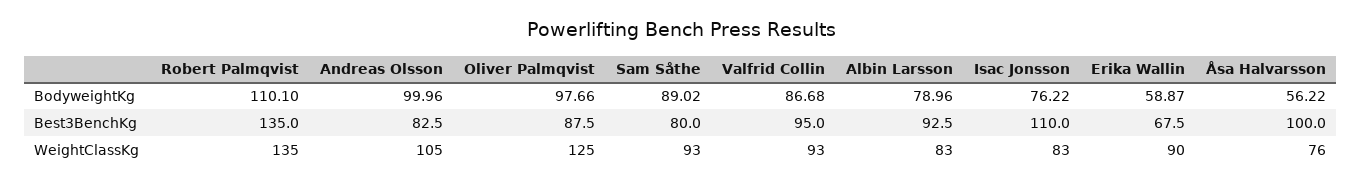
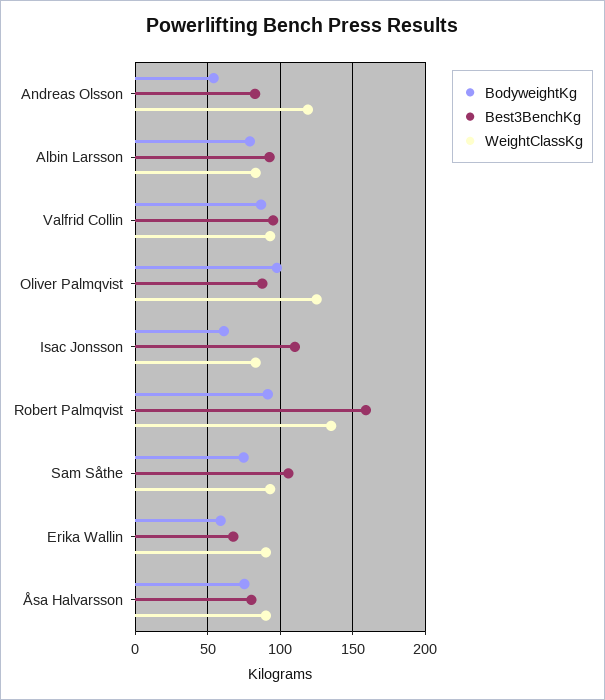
  {
    "BodyweightKg": {
-     "Robert Palmqvist": 110.1,
+     "Robert Palmqvist": 90,
-     "Andreas Olsson": 99.96,
+     "Andreas Olsson": 55,
      "Oliver Palmqvist": 97.66,
-     "Sam Såthe": 89.02,
+     "Sam Såthe": 75,
      "Valfrid Collin": 86.68,
      "Albin Larsson": 78.96,
-     "Isac Jonsson": 76.22,
+     "Isac Jonsson": 60,
      "Erika Wallin": 58.87,
-     "Åsa Halvarsson": 56.22
+     "Åsa Halvarsson": 75
    },
    "Best3BenchKg": {
-     "Robert Palmqvist": 135,
+     "Robert Palmqvist": 160,
      "Andreas Olsson": 82.5,
      "Oliver Palmqvist": 87.5,
-     "Sam Såthe": 80,
+     "Sam Såthe": 105,
      "Valfrid Collin": 95,
      "Albin Larsson": 92.5,
      "Isac Jonsson": 110,
      "Erika Wallin": 67.5,
-     "Åsa Halvarsson": 100
+     "Åsa Halvarsson": 80
    },
    "WeightClassKg": {
      "Robert Palmqvist": 135,
-     "Andreas Olsson": 105,
+     "Andreas Olsson": 120,
      "Oliver Palmqvist": 125,
      "Sam Såthe": 93,
      "Valfrid Collin": 93,
      "Albin Larsson": 83,
      "Isac Jonsson": 83,
      "Erika Wallin": 90,
-     "Åsa Halvarsson": 76
+     "Åsa Halvarsson": 90
    }
  }

